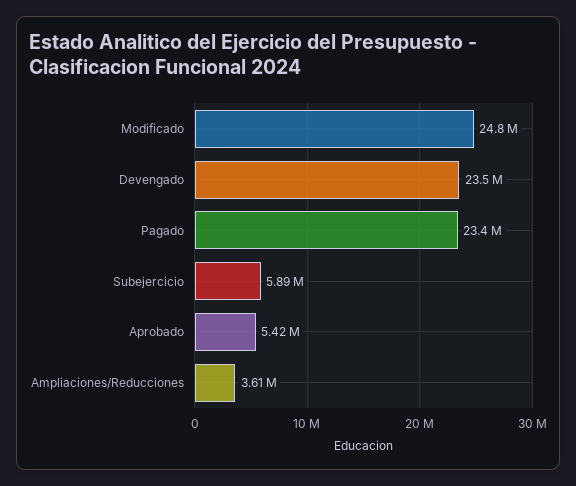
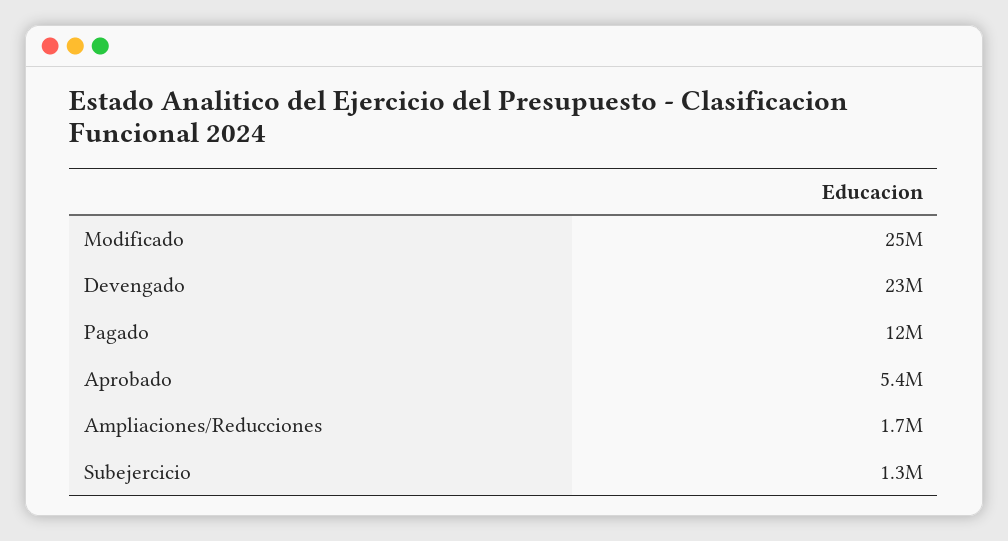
  {
    "Modificado": 24800000,
    "Devengado": 23500000,
-   "Pagado": 23400000,
+   "Pagado": 12000000,
-   "Subejercicio": 5890000,
+   "Subejercicio": 1300000,
    "Aprobado": 5420000,
-   "Ampliaciones/Reducciones": 3610000
+   "Ampliaciones/Reducciones": 1700000
  }

